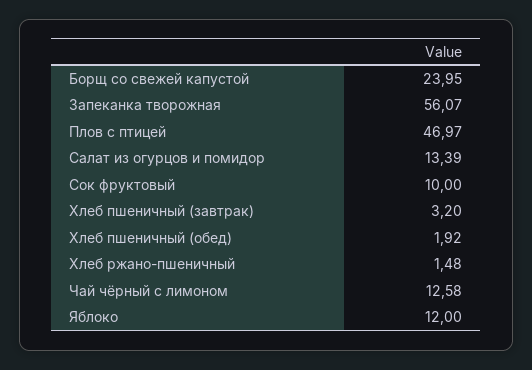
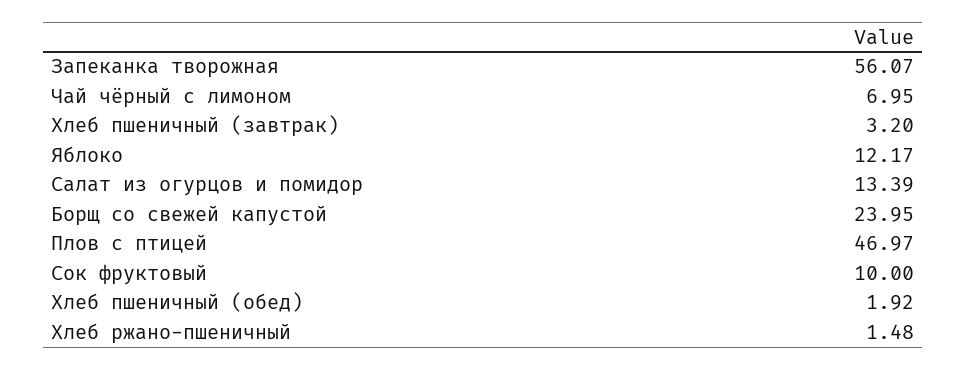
  {
    "Борщ со свежей капустой": 23.95,
    "Запеканка творожная": 56.07,
    "Плов с птицей": 46.97,
    "Салат из огурцов и помидор": 13.39,
    "Сок фруктовый": 10,
    "Хлеб пшеничный (завтрак)": 3.2,
    "Хлеб пшеничный (обед)": 1.92,
    "Хлеб ржано-пшеничный": 1.48,
-   "Чай чёрный с лимоном": 12.58,
+   "Чай чёрный с лимоном": 6.95,
-   "Яблоко": 12
+   "Яблоко": 12.17
  }

